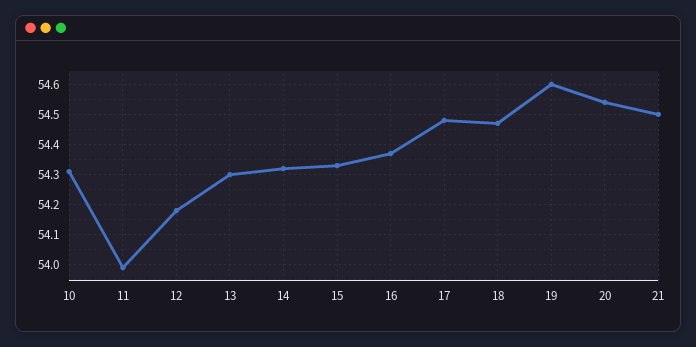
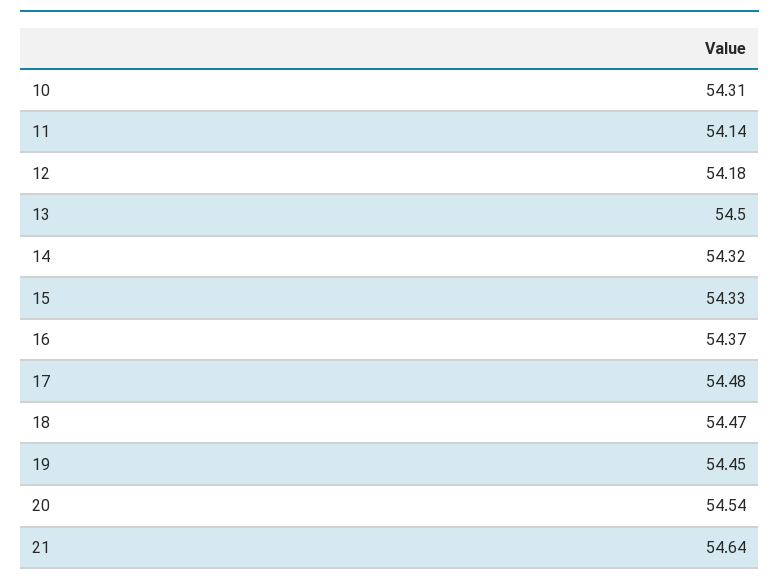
  {
    "10": 54.31,
-   "11": 54,
+   "11": 54.14,
    "12": 54.18,
-   "13": 54.3,
+   "13": 54.5,
    "14": 54.32,
    "15": 54.33,
    "16": 54.37,
    "17": 54.48,
    "18": 54.47,
-   "19": 54.6,
+   "19": 54.45,
    "20": 54.54,
-   "21": 54.5
+   "21": 54.64
  }

